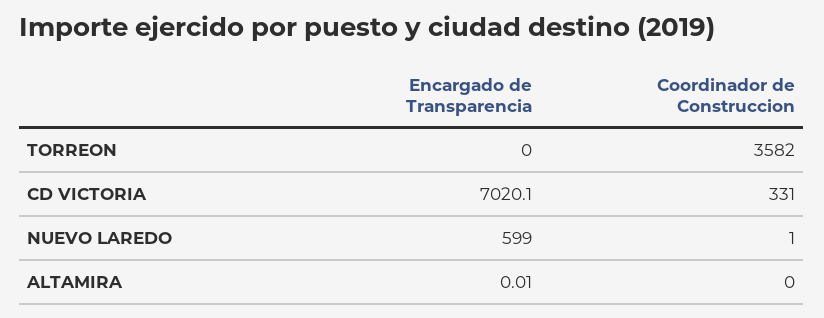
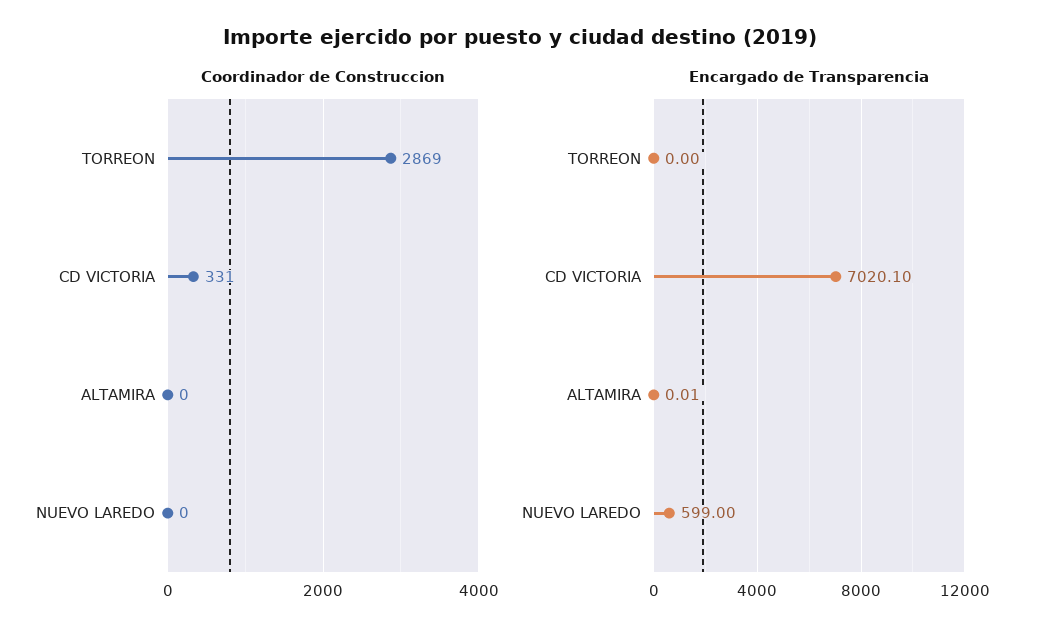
  {
    "Encargado de Transparencia": {
      "TORREON": 0,
      "CD VICTORIA": 7020.1,
      "NUEVO LAREDO": 599,
      "ALTAMIRA": 0.01
    },
    "Coordinador de Construccion": {
-     "TORREON": 3582,
+     "TORREON": 2869,
      "CD VICTORIA": 331,
-     "NUEVO LAREDO": 1,
+     "NUEVO LAREDO": 0,
      "ALTAMIRA": 0
    }
  }

